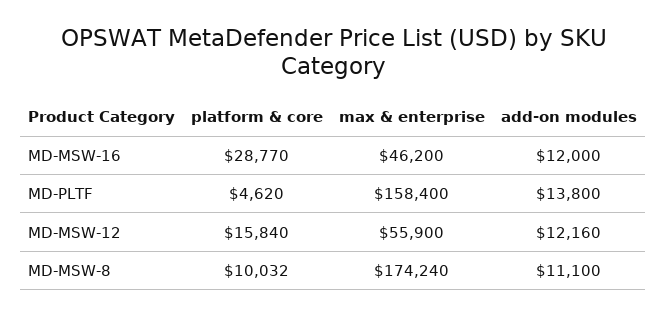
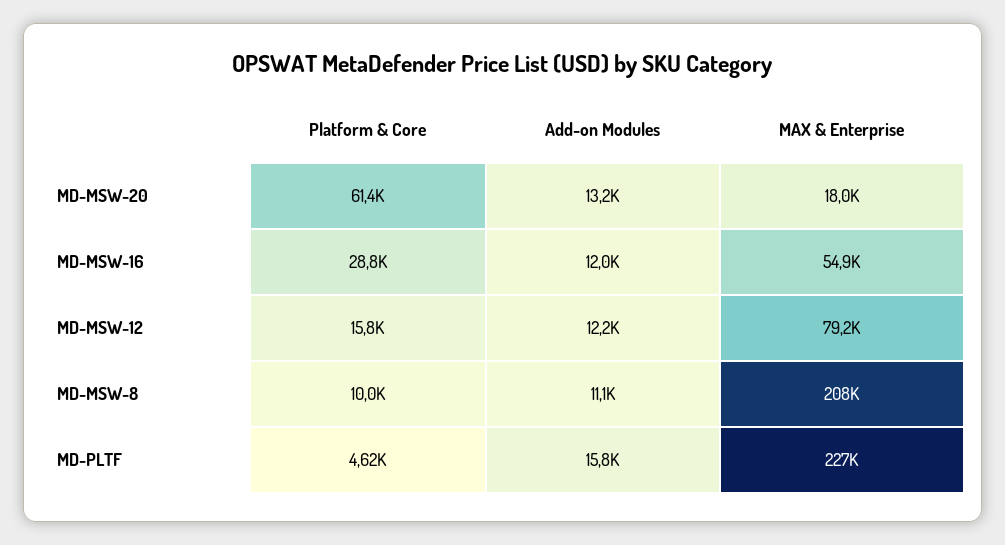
  {
    "platform & core": {
      "MD-MSW-16": 28770,
      "MD-PLTF": 4620,
      "MD-MSW-12": 15840,
-     "MD-MSW-8": 10032
+     "MD-MSW-8": 10032,
+     "MD-MSW-20": 61400
    },
    "max & enterprise": {
-     "MD-MSW-16": 46200,
+     "MD-MSW-16": 54900,
-     "MD-PLTF": 158400,
+     "MD-PLTF": 227000,
-     "MD-MSW-12": 55900,
+     "MD-MSW-12": 79200,
-     "MD-MSW-8": 174240
+     "MD-MSW-8": 208000,
+     "MD-MSW-20": 18000
    },
    "add-on modules": {
      "MD-MSW-16": 12000,
-     "MD-PLTF": 13800,
+     "MD-PLTF": 15800,
      "MD-MSW-12": 12160,
-     "MD-MSW-8": 11100
+     "MD-MSW-8": 11100,
+     "MD-MSW-20": 13200
    }
  }

